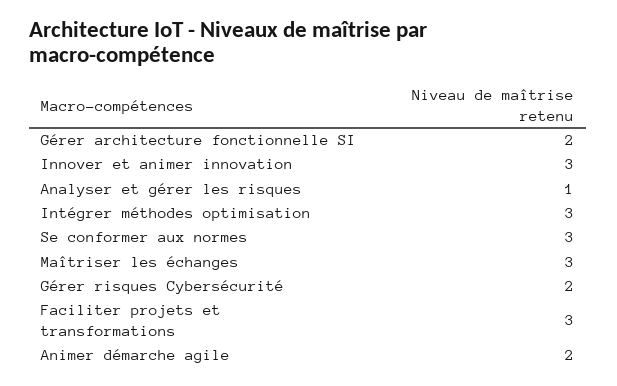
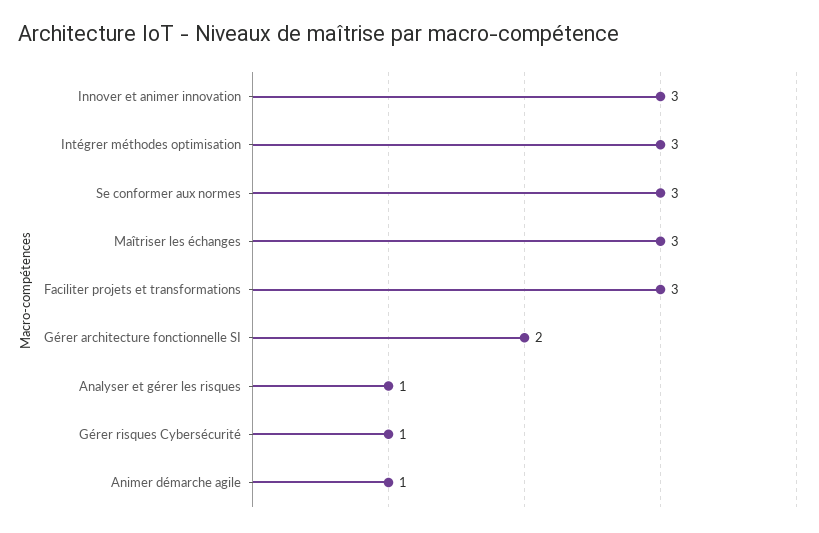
  {
    "Gérer architecture fonctionnelle SI": 2,
    "Innover et animer innovation": 3,
    "Analyser et gérer les risques": 1,
    "Intégrer méthodes optimisation": 3,
    "Se conformer aux normes": 3,
    "Maîtriser les échanges": 3,
-   "Gérer risques Cybersécurité": 2,
+   "Gérer risques Cybersécurité": 1,
    "Faciliter projets et transformations": 3,
-   "Animer démarche agile": 2
+   "Animer démarche agile": 1
  }

